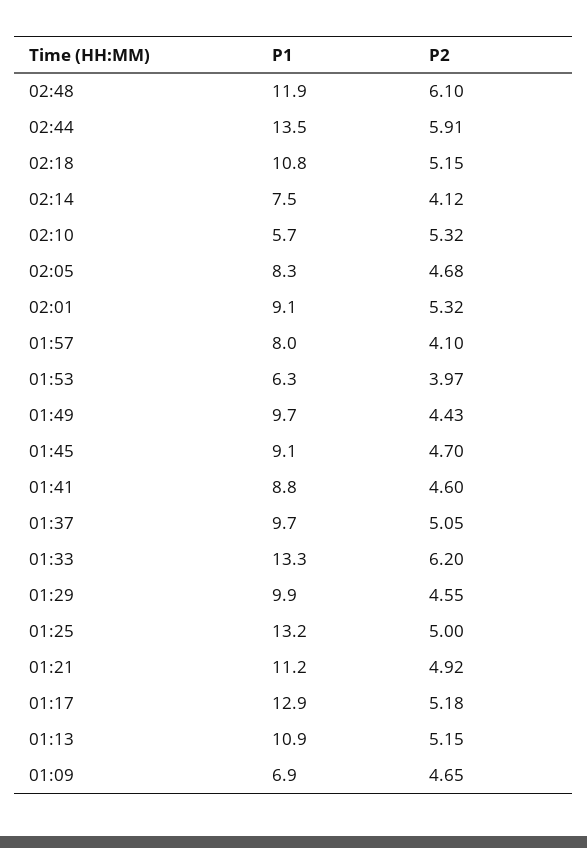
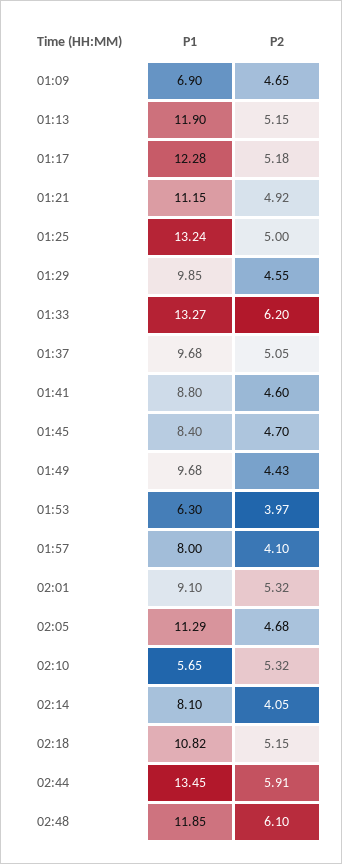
  {
    "P1": {
      "02:48": 11.85,
      "02:44": 13.45,
      "02:18": 10.82,
-     "02:14": 7.5,
+     "02:14": 8.1,
      "02:10": 5.65,
-     "02:05": 8.3,
+     "02:05": 11.29,
      "02:01": 9.1,
      "01:57": 8,
      "01:53": 6.3,
      "01:49": 9.68,
-     "01:45": 9.1,
+     "01:45": 8.4,
      "01:41": 8.8,
      "01:37": 9.68,
      "01:33": 13.27,
      "01:29": 9.85,
      "01:25": 13.24,
      "01:21": 11.15,
-     "01:17": 12.9,
+     "01:17": 12.28,
-     "01:13": 10.9,
+     "01:13": 11.9,
      "01:09": 6.9
    },
    "P2": {
      "02:48": 6.1,
      "02:44": 5.91,
      "02:18": 5.15,
-     "02:14": 4.12,
+     "02:14": 4.05,
      "02:10": 5.32,
      "02:05": 4.68,
      "02:01": 5.32,
      "01:57": 4.1,
      "01:53": 3.97,
      "01:49": 4.43,
      "01:45": 4.7,
      "01:41": 4.6,
      "01:37": 5.05,
      "01:33": 6.2,
      "01:29": 4.55,
      "01:25": 5,
      "01:21": 4.92,
      "01:17": 5.18,
      "01:13": 5.15,
      "01:09": 4.65
    }
  }

